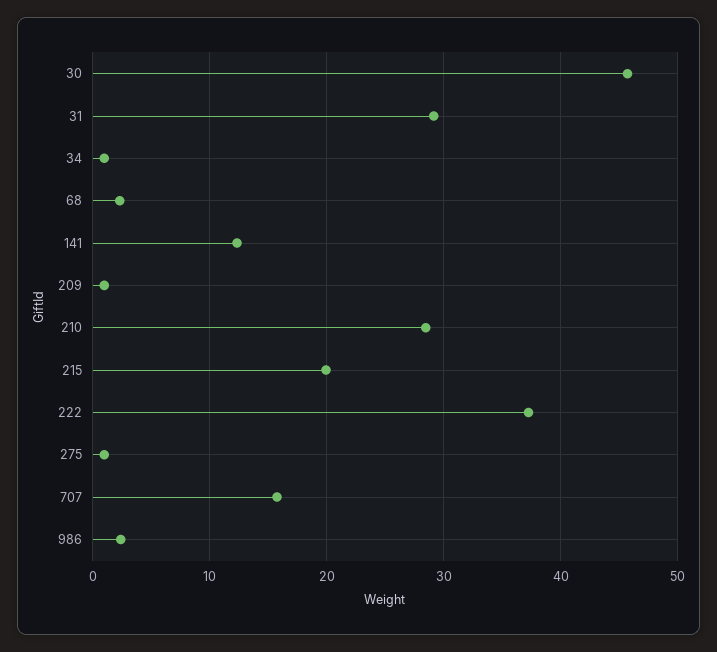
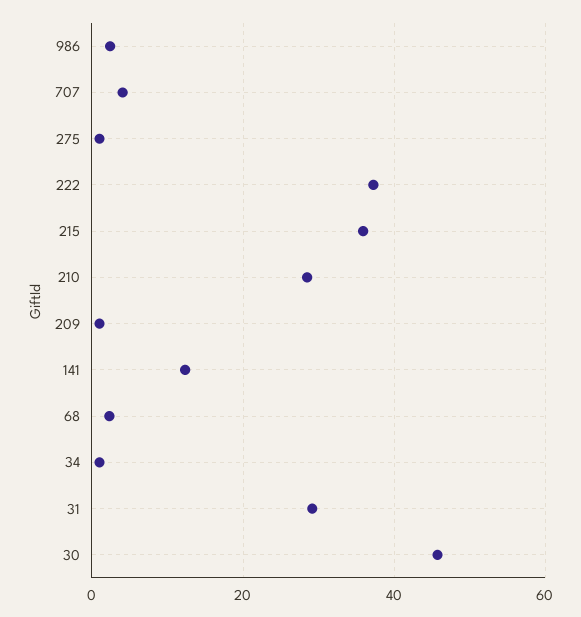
  {
    "30": 46,
    "31": 29,
    "34": 1,
    "68": 2,
    "141": 12,
    "209": 1,
    "210": 28,
-   "215": 20,
+   "215": 36,
    "222": 37,
    "275": 1,
-   "707": 16,
+   "707": 4,
    "986": 2
  }

